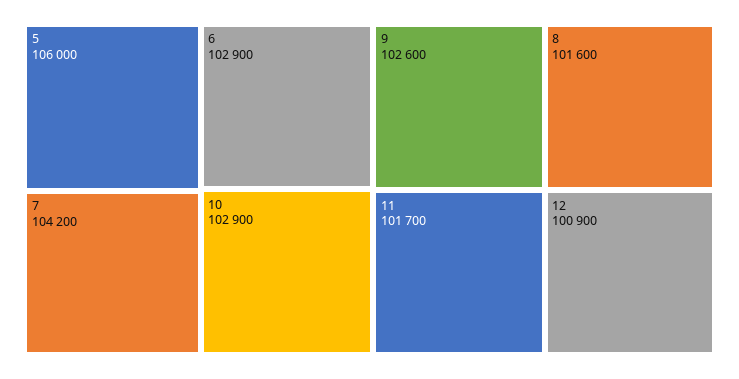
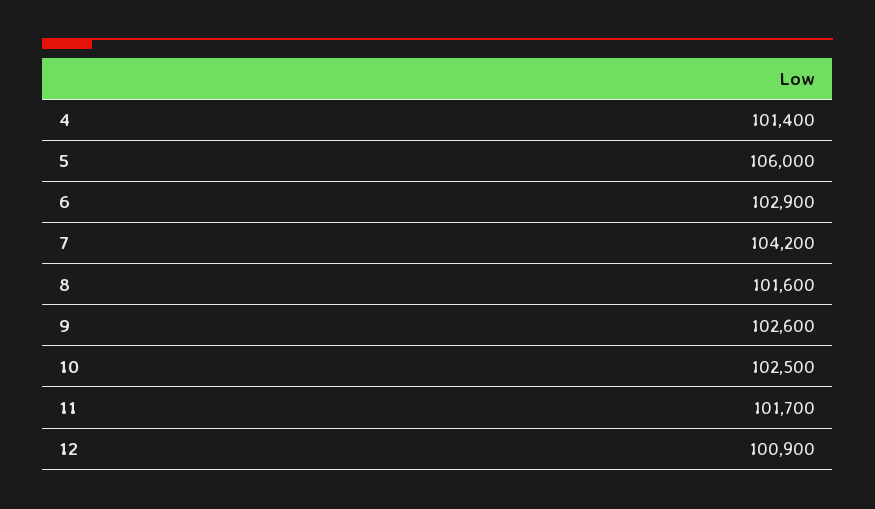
  {
    "5": 106000,
    "7": 104200,
    "6": 102900,
-   "10": 102900,
+   "10": 102500,
    "9": 102600,
    "11": 101700,
    "8": 101600,
-   "12": 100900
+   "12": 100900,
+   "4": 101400
  }

